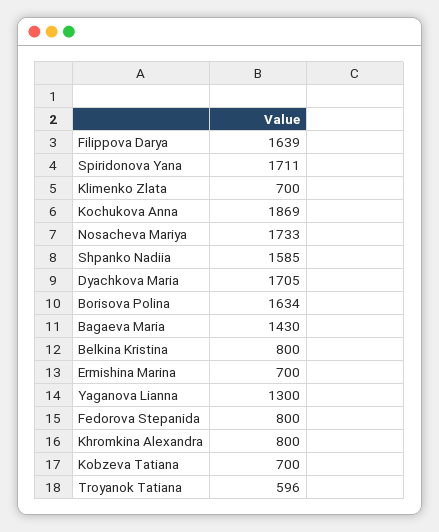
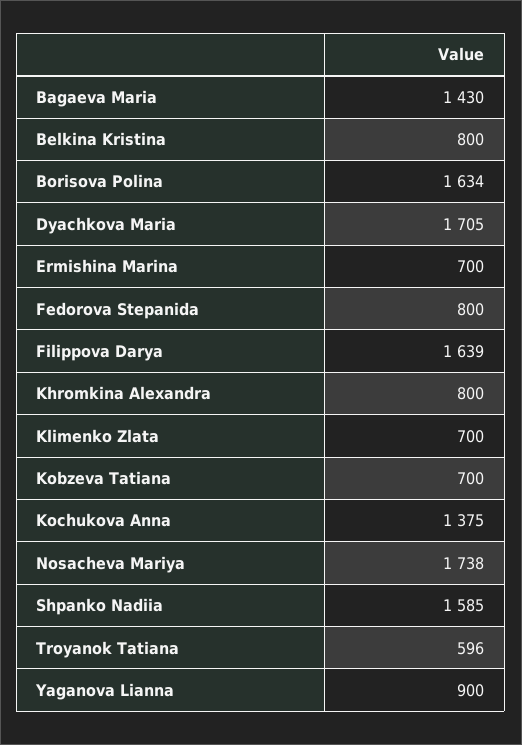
  {
    "Filippova Darya": 1639,
-   "Spiridonova Yana": 1711,
    "Klimenko Zlata": 700,
-   "Kochukova Anna": 1869,
+   "Kochukova Anna": 1375,
-   "Nosacheva Mariya": 1733,
+   "Nosacheva Mariya": 1738,
    "Shpanko Nadiia": 1585,
    "Dyachkova Maria": 1705,
    "Borisova Polina": 1634,
    "Bagaeva Maria": 1430,
    "Belkina Kristina": 800,
    "Ermishina Marina": 700,
-   "Yaganova Lianna": 1300,
+   "Yaganova Lianna": 900,
    "Fedorova Stepanida": 800,
    "Khromkina Alexandra": 800,
    "Kobzeva Tatiana": 700,
    "Troyanok Tatiana": 596
  }

